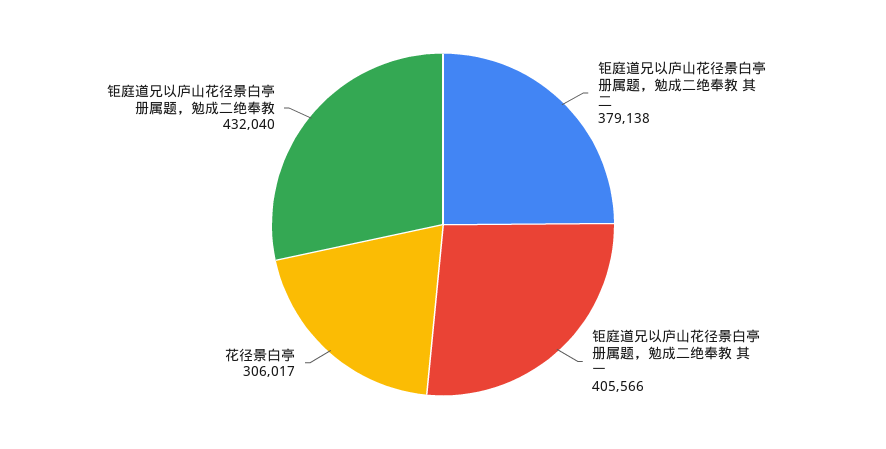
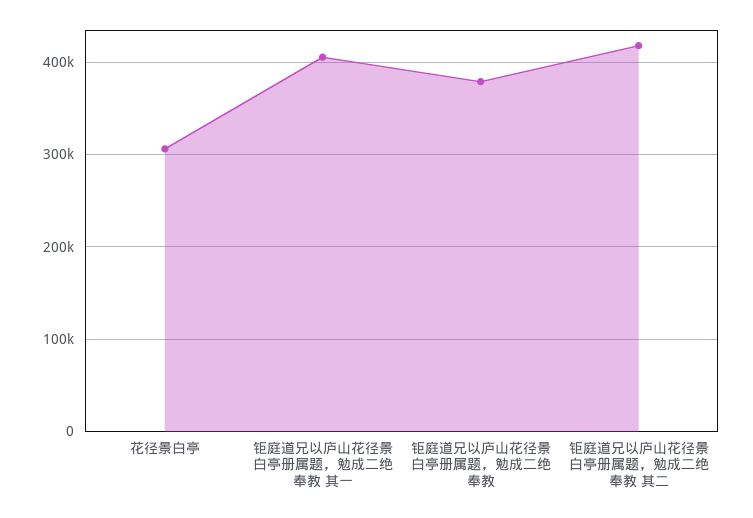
  {
-   "钜庭道兄以庐山花径景白亭册属题，勉成二绝奉教 其二": 379138,
+   "钜庭道兄以庐山花径景白亭册属题，勉成二绝奉教 其二": 420000,
    "钜庭道兄以庐山花径景白亭册属题，勉成二绝奉教 其一": 405566,
    "花径景白亭": 306017,
-   "钜庭道兄以庐山花径景白亭册属题，勉成二绝奉教": 432040
+   "钜庭道兄以庐山花径景白亭册属题，勉成二绝奉教": 380000
  }

